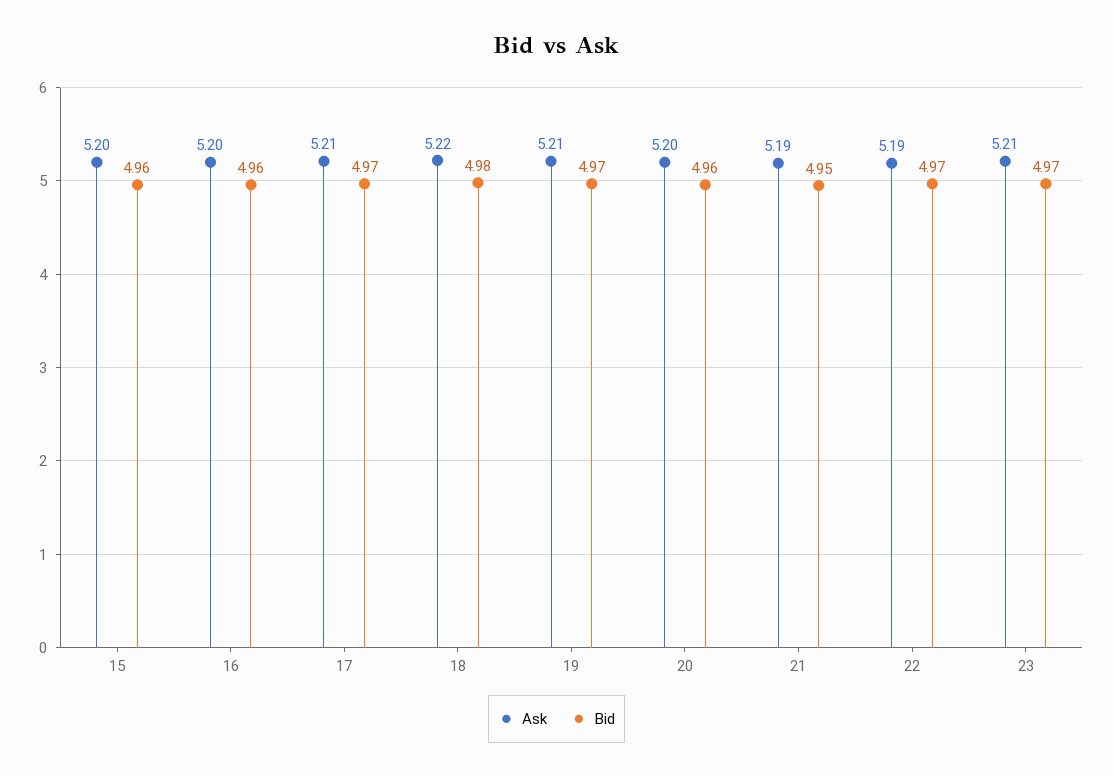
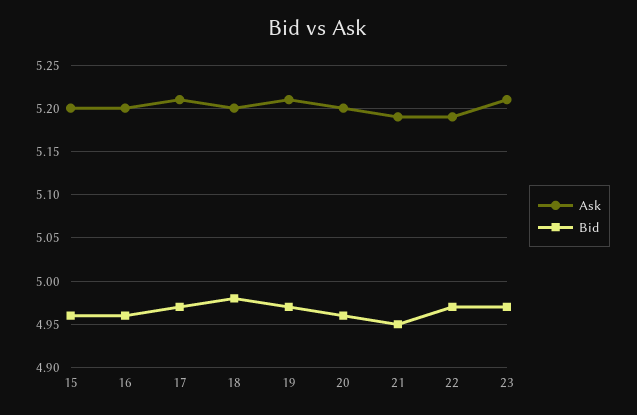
  {
    "Ask": {
      "15": 5.2,
      "16": 5.2,
      "17": 5.21,
-     "18": 5.22,
+     "18": 5.2,
      "19": 5.21,
      "20": 5.2,
      "21": 5.19,
      "22": 5.19,
      "23": 5.21
    },
    "Bid": {
      "15": 4.96,
      "16": 4.96,
      "17": 4.97,
      "18": 4.98,
      "19": 4.97,
      "20": 4.96,
      "21": 4.95,
      "22": 4.97,
      "23": 4.97
    }
  }

